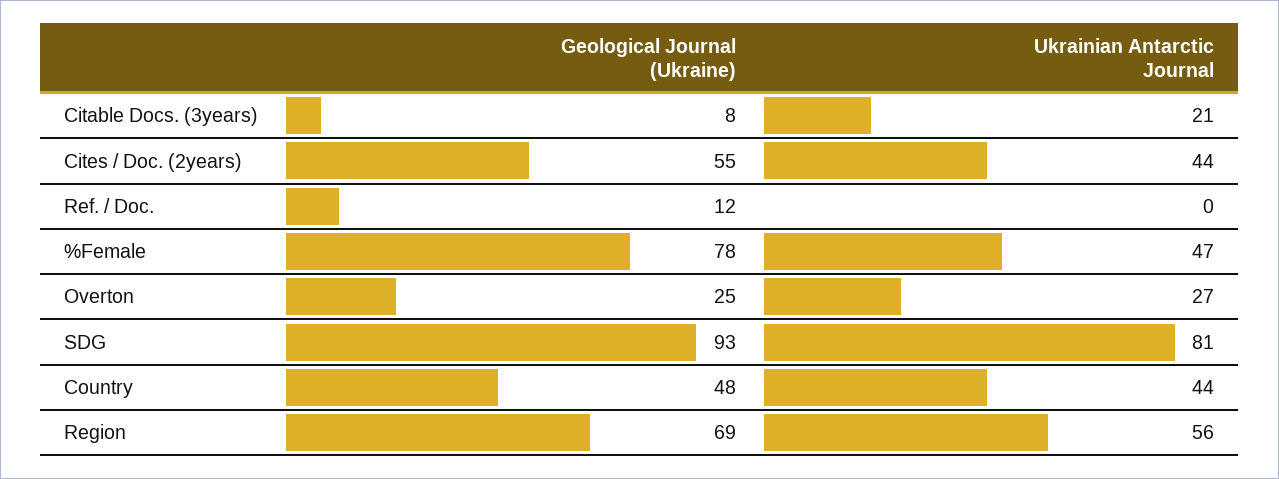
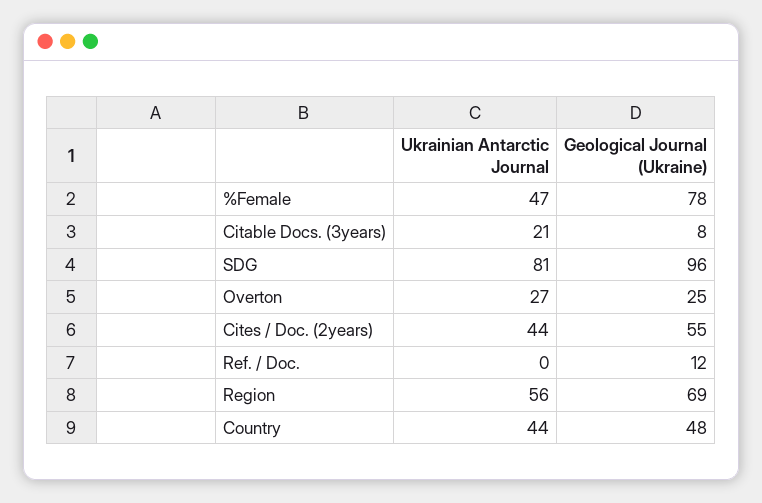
  {
    "Geological Journal (Ukraine)": {
      "Citable Docs. (3years)": 8,
      "Cites / Doc. (2years)": 55,
      "Ref. / Doc.": 12,
      "%Female": 78,
      "Overton": 25,
-     "SDG": 93,
+     "SDG": 96,
      "Country": 48,
      "Region": 69
    },
    "Ukrainian Antarctic Journal": {
      "Citable Docs. (3years)": 21,
      "Cites / Doc. (2years)": 44,
      "Ref. / Doc.": 0,
      "%Female": 47,
      "Overton": 27,
      "SDG": 81,
      "Country": 44,
      "Region": 56
    }
  }

